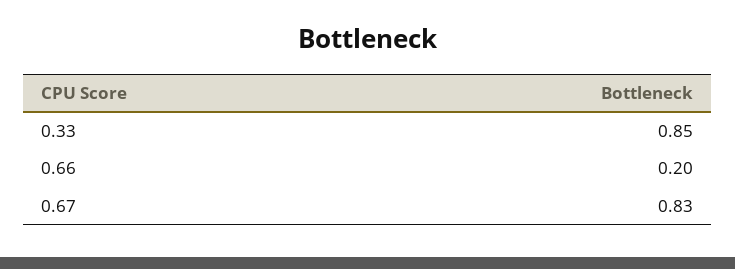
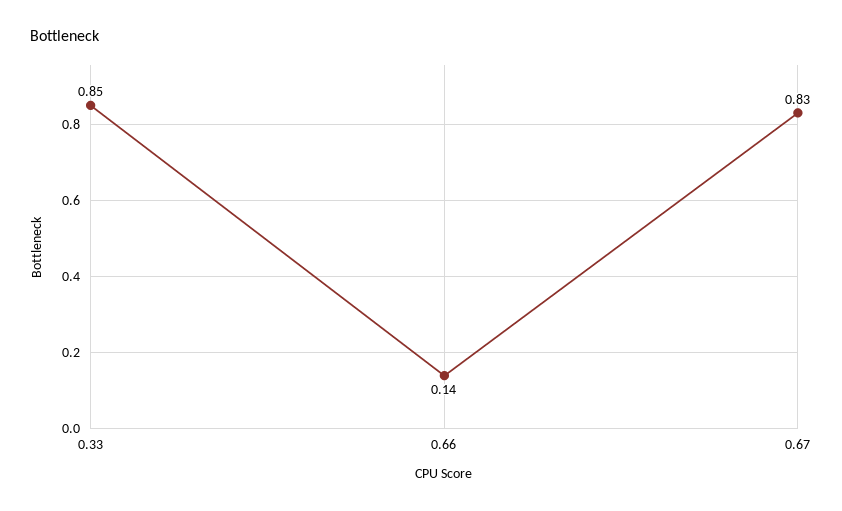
  {
    "0.33": 0.85,
-   "0.66": 0.2,
+   "0.66": 0.14,
    "0.67": 0.83
  }

